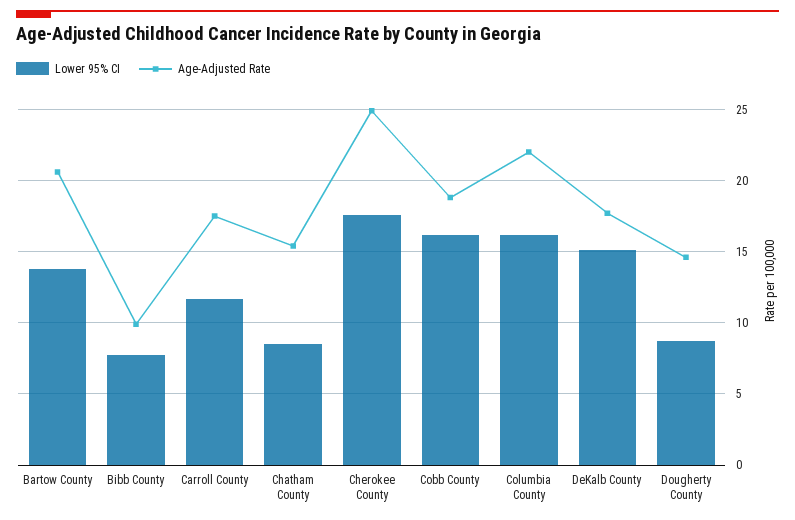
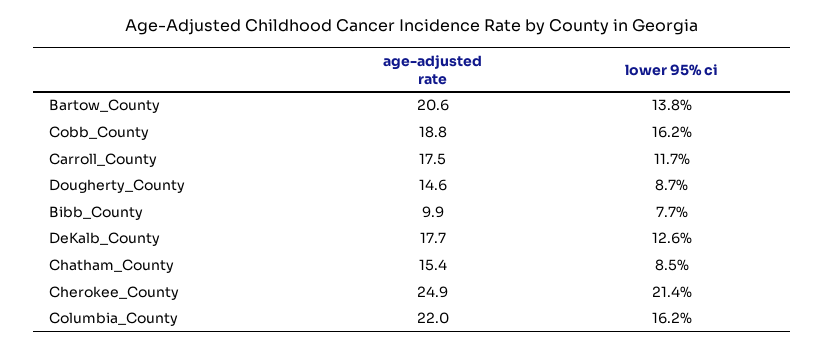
  {
    "Lower 95% CI": {
      "Bartow County": 13.8,
      "Bibb County": 7.7,
      "Carroll County": 11.7,
      "Chatham County": 8.5,
-     "Cherokee County": 17.5,
+     "Cherokee County": 21.4,
      "Cobb County": 16.2,
      "Columbia County": 16.2,
-     "DeKalb County": 15,
+     "DeKalb County": 12.6,
      "Dougherty County": 8.7
    },
    "Age-Adjusted Rate": {
      "Bartow County": 20.6,
      "Bibb County": 9.9,
      "Carroll County": 17.5,
      "Chatham County": 15.4,
      "Cherokee County": 24.9,
      "Cobb County": 18.8,
      "Columbia County": 22,
      "DeKalb County": 17.7,
      "Dougherty County": 14.6
    }
  }

